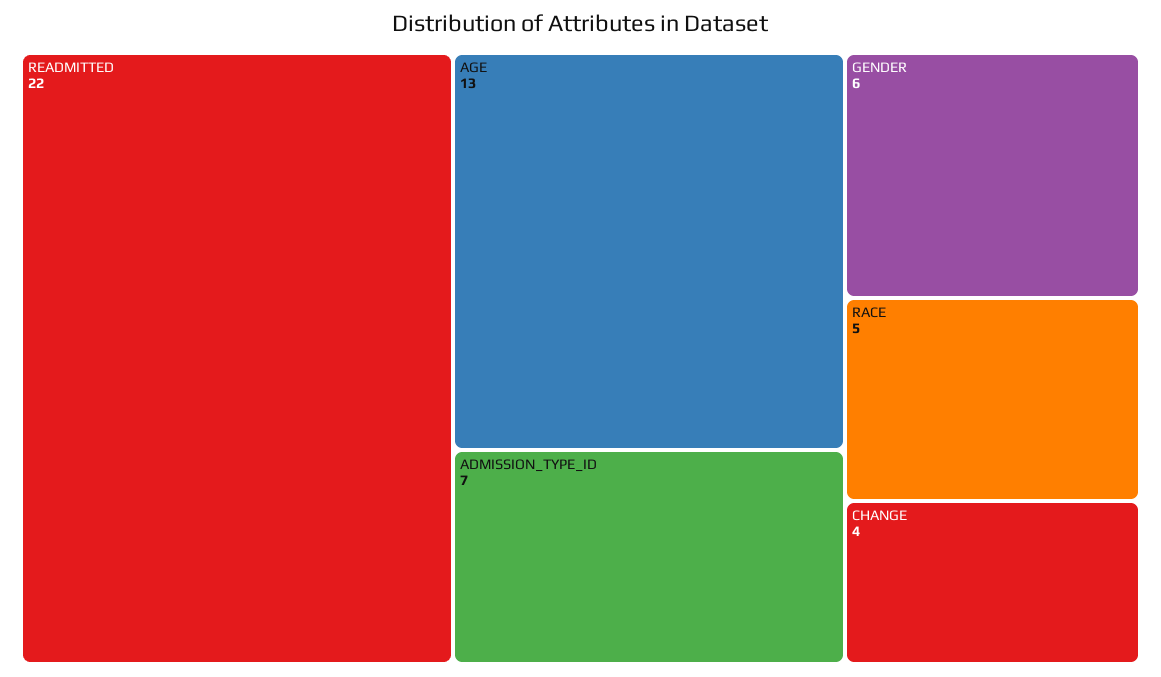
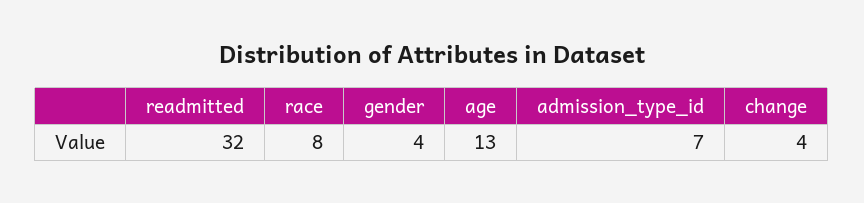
  {
-   "READMITTED": 22,
+   "READMITTED": 32,
    "AGE": 13,
    "ADMISSION_TYPE_ID": 7,
-   "GENDER": 6,
+   "GENDER": 4,
-   "RACE": 5,
+   "RACE": 8,
    "CHANGE": 4
  }

